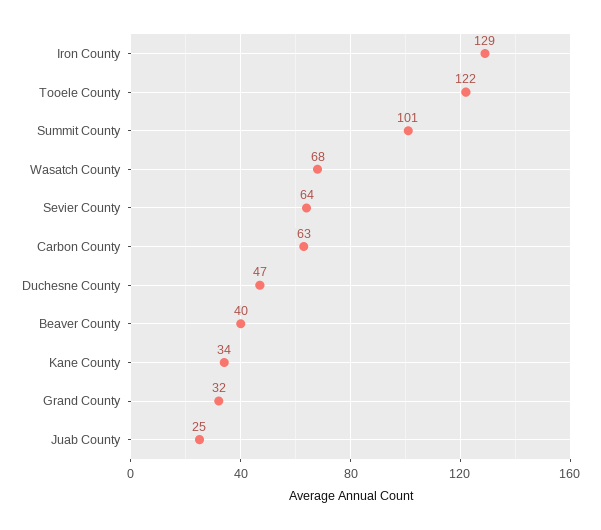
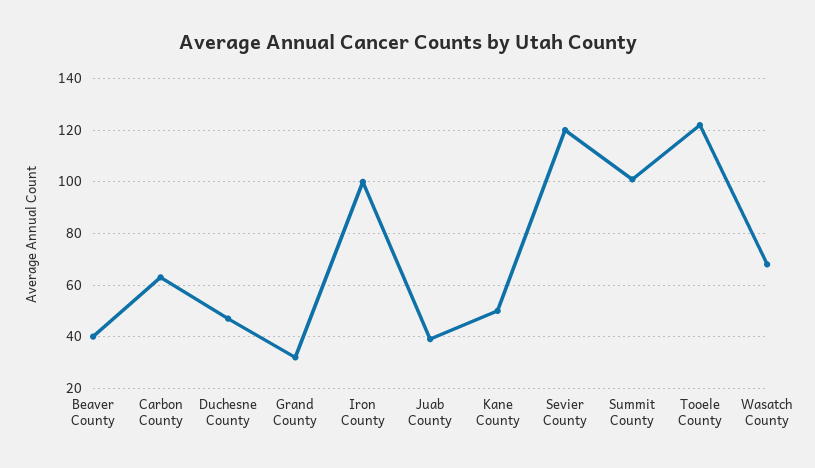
  {
-   "Iron County": 129,
+   "Iron County": 100,
    "Tooele County": 122,
    "Summit County": 101,
    "Wasatch County": 68,
-   "Sevier County": 64,
+   "Sevier County": 120,
    "Carbon County": 63,
    "Duchesne County": 47,
    "Beaver County": 40,
-   "Kane County": 34,
+   "Kane County": 50,
    "Grand County": 32,
-   "Juab County": 25
+   "Juab County": 40
  }

